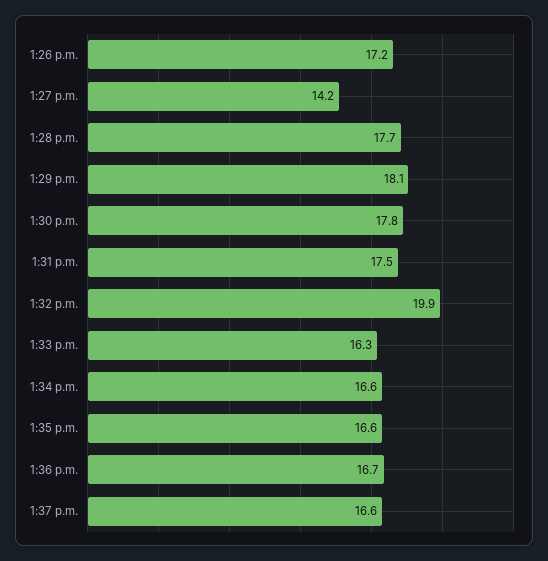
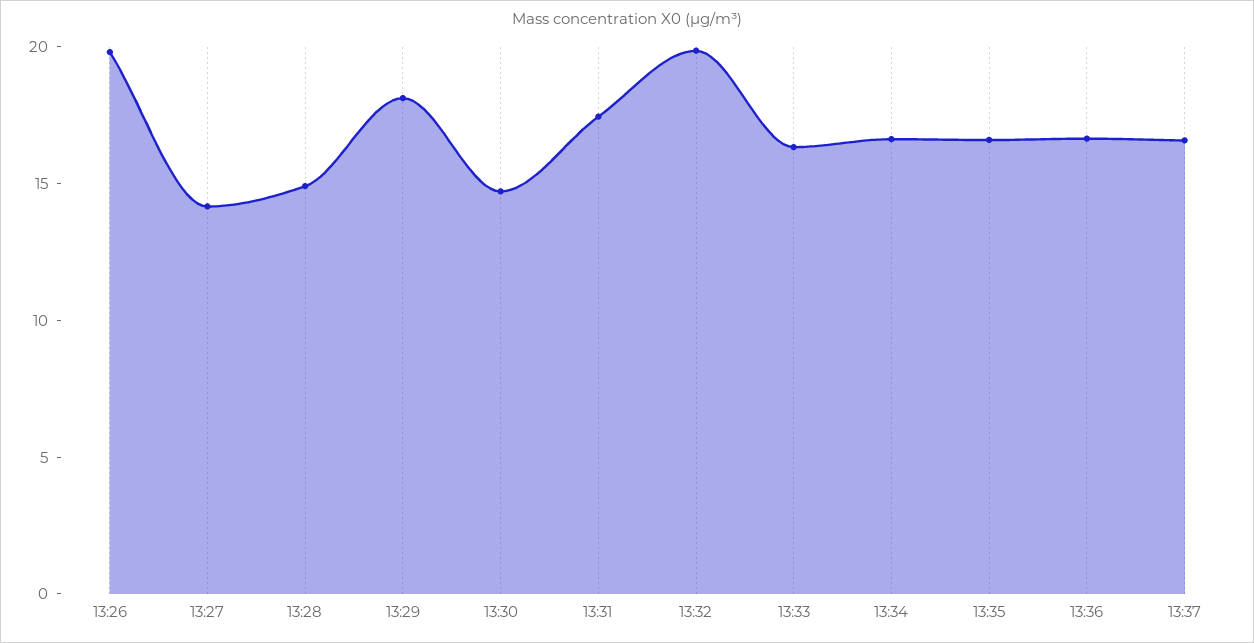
  {
-   "1:26 p.m.": 17.2,
+   "1:26 p.m.": 20,
    "1:27 p.m.": 14.2,
-   "1:28 p.m.": 17.7,
+   "1:28 p.m.": 15,
    "1:29 p.m.": 18.1,
-   "1:30 p.m.": 17.8,
+   "1:30 p.m.": 15,
    "1:31 p.m.": 17.5,
    "1:32 p.m.": 19.9,
    "1:33 p.m.": 16.3,
    "1:34 p.m.": 16.6,
    "1:35 p.m.": 16.6,
    "1:36 p.m.": 16.7,
    "1:37 p.m.": 16.6
  }

